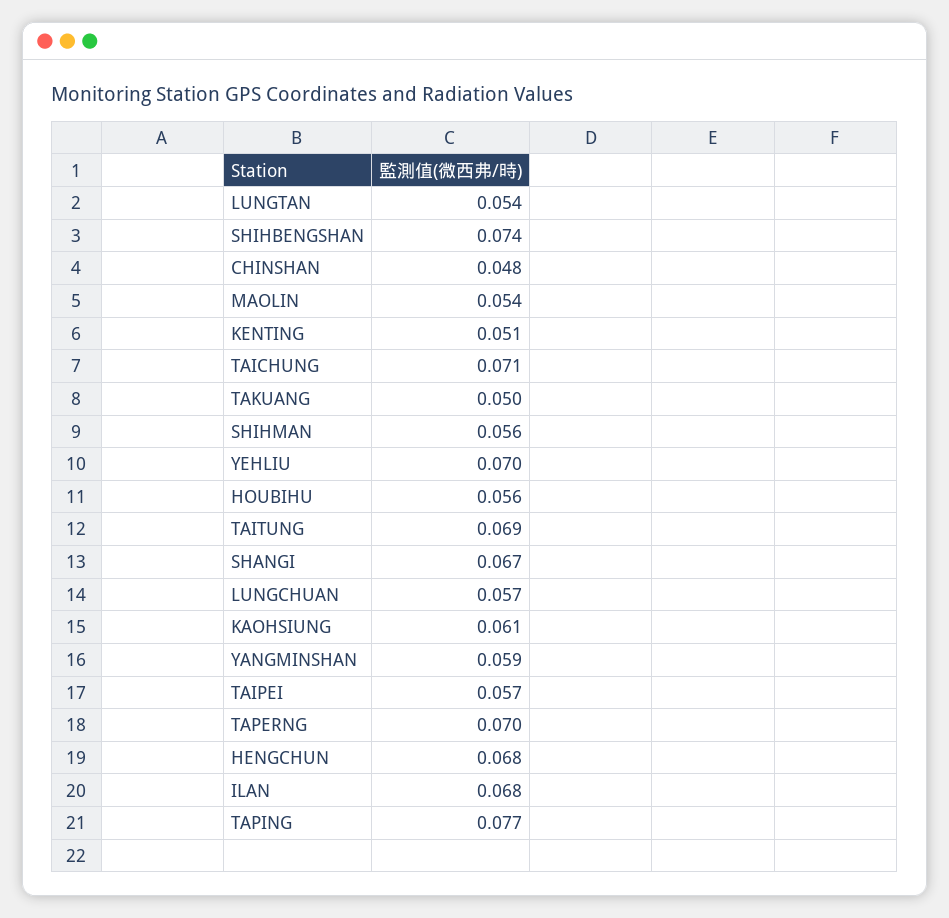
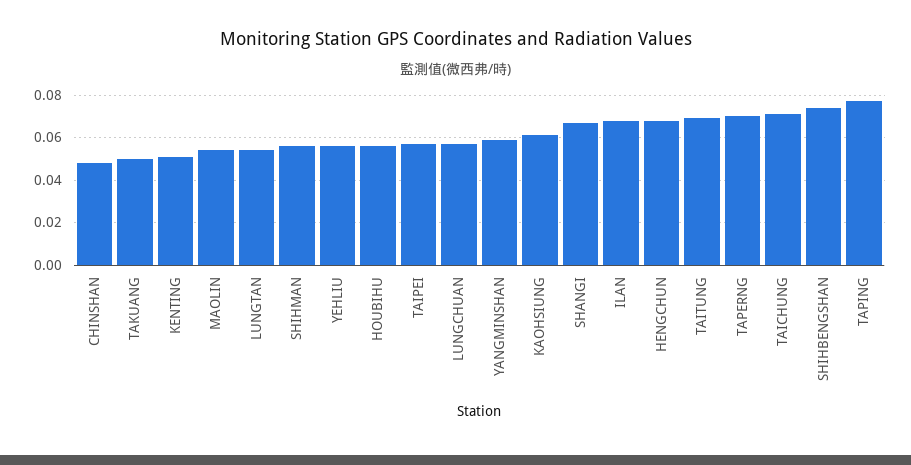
  {
    "LUNGTAN": 0.054,
    "SHIHBENGSHAN": 0.074,
    "CHINSHAN": 0.048,
    "MAOLIN": 0.054,
    "KENTING": 0.051,
    "TAICHUNG": 0.071,
    "TAKUANG": 0.05,
    "SHIHMAN": 0.056,
-   "YEHLIU": 0.07,
+   "YEHLIU": 0.055,
    "HOUBIHU": 0.056,
    "TAITUNG": 0.069,
    "SHANGI": 0.067,
    "LUNGCHUAN": 0.057,
    "KAOHSIUNG": 0.061,
    "YANGMINSHAN": 0.059,
    "TAIPEI": 0.057,
    "TAPERNG": 0.07,
    "HENGCHUN": 0.068,
    "ILAN": 0.068,
    "TAPING": 0.077
  }

